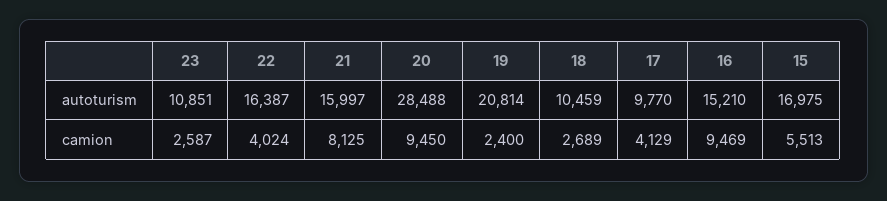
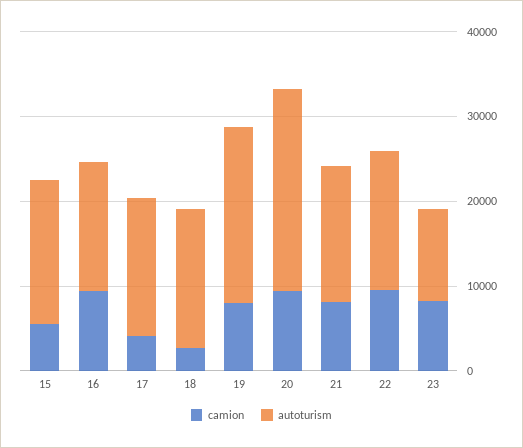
  {
    "autoturism": {
      "23": 10851,
      "22": 16387,
      "21": 15997,
-     "20": 28488,
+     "20": 24000,
      "19": 20814,
-     "18": 10459,
+     "18": 16000,
-     "17": 9770,
+     "17": 16000,
      "16": 15210,
      "15": 16975
    },
    "camion": {
-     "23": 2587,
+     "23": 8000,
-     "22": 4024,
+     "22": 10000,
      "21": 8125,
      "20": 9450,
-     "19": 2400,
+     "19": 8000,
      "18": 2689,
      "17": 4129,
      "16": 9469,
      "15": 5513
    }
  }

